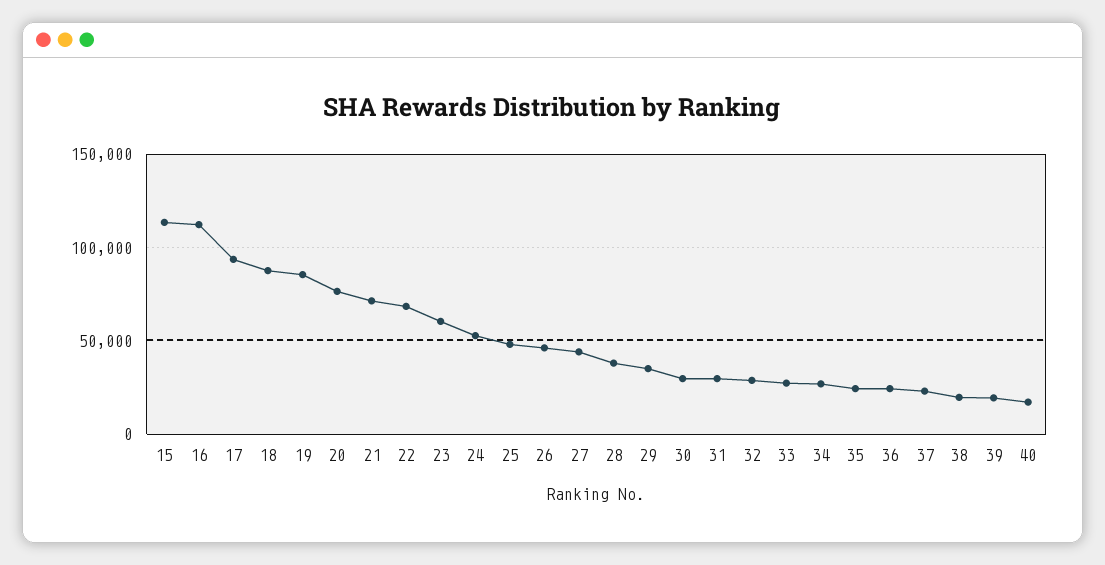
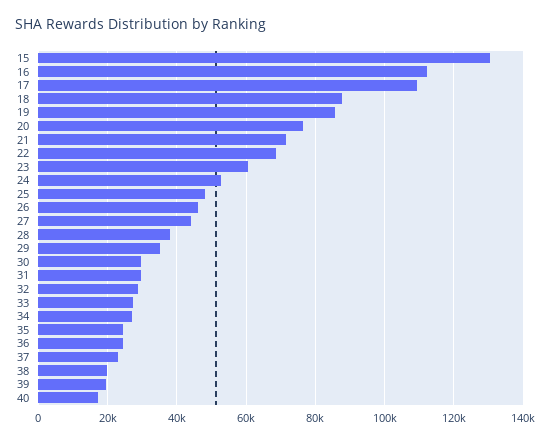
  {
-   "15": 115000,
+   "15": 130000,
    "16": 112000,
-   "17": 95000,
+   "17": 110000,
    "18": 88000,
    "19": 86000,
    "20": 76000,
    "21": 72000,
    "22": 68000,
    "23": 60000,
    "24": 52000,
    "25": 48000,
    "26": 46000,
    "27": 44000,
    "28": 38000,
    "29": 36000,
    "30": 30000,
    "31": 30000,
    "32": 28000,
    "33": 28000,
    "34": 26000,
    "35": 24000,
    "36": 24000,
    "37": 24000,
    "38": 20000,
    "39": 20000,
    "40": 18000
  }

